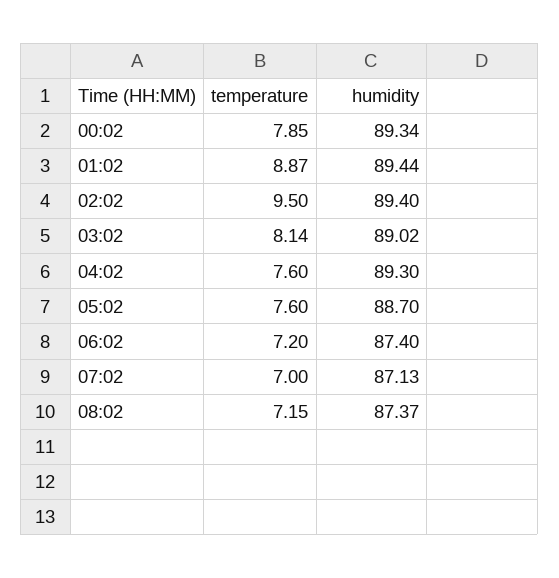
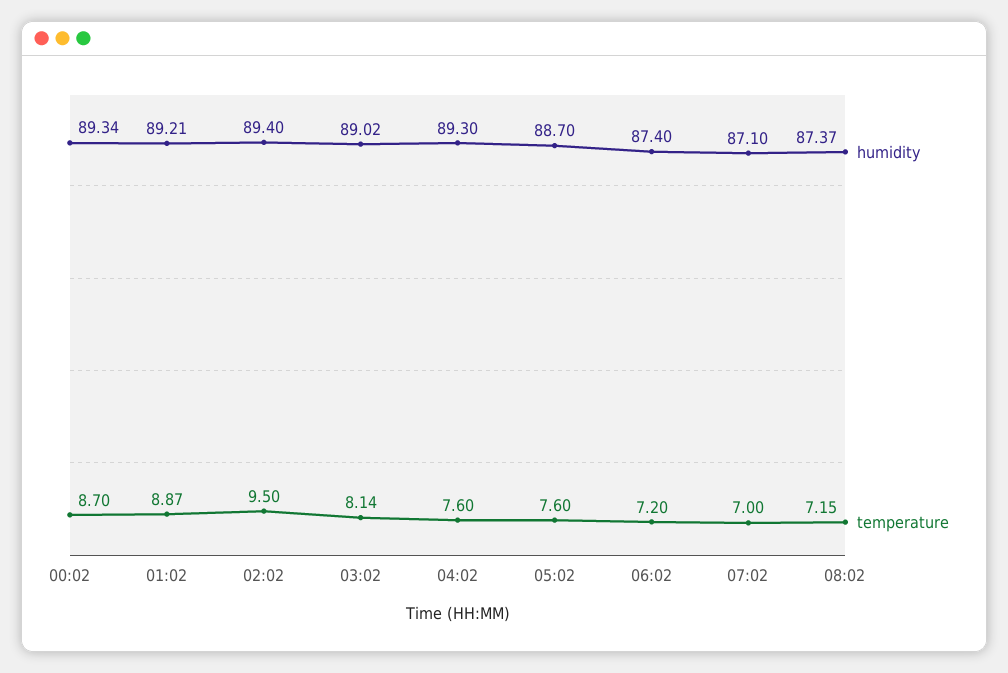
  {
    "temperature": {
-     "00:02": 7.85,
+     "00:02": 8.7,
      "01:02": 8.87,
      "02:02": 9.5,
      "03:02": 8.14,
      "04:02": 7.6,
      "05:02": 7.6,
      "06:02": 7.2,
      "07:02": 7,
      "08:02": 7.15
    },
    "humidity": {
      "00:02": 89.34,
-     "01:02": 89.44,
+     "01:02": 89.21,
      "02:02": 89.4,
      "03:02": 89.02,
      "04:02": 89.3,
      "05:02": 88.7,
      "06:02": 87.4,
-     "07:02": 87.13,
+     "07:02": 87.1,
      "08:02": 87.37
    }
  }

